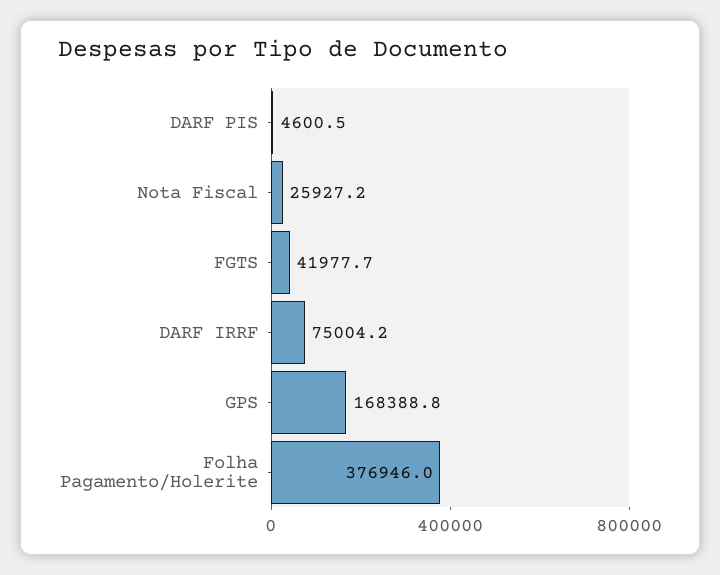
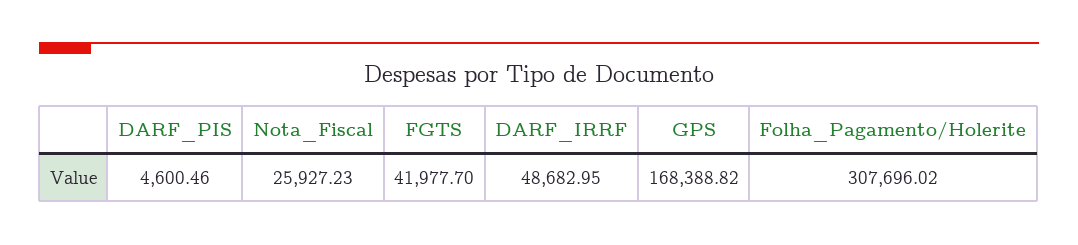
  {
    "DARF PIS": 4600.46,
    "Nota Fiscal": 25927.23,
    "FGTS": 41977.7,
-   "DARF IRRF": 75004.2,
+   "DARF IRRF": 48682.95,
    "GPS": 168388.82,
-   "Folha Pagamento/Holerite": 376946
+   "Folha Pagamento/Holerite": 307696.02
  }

